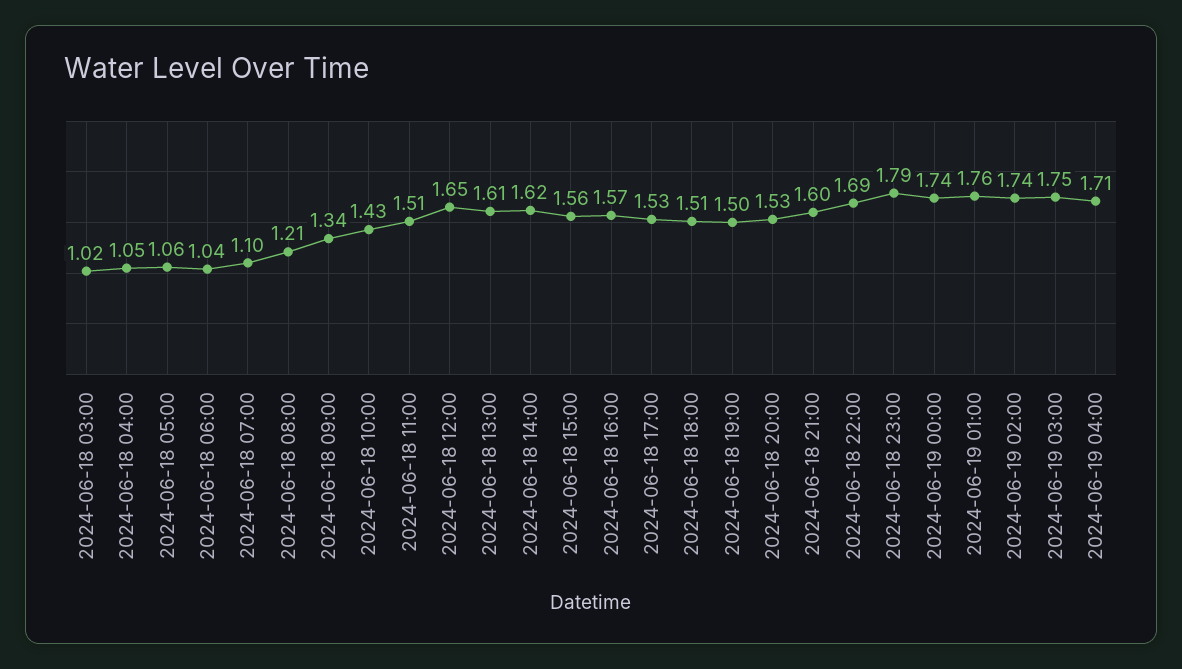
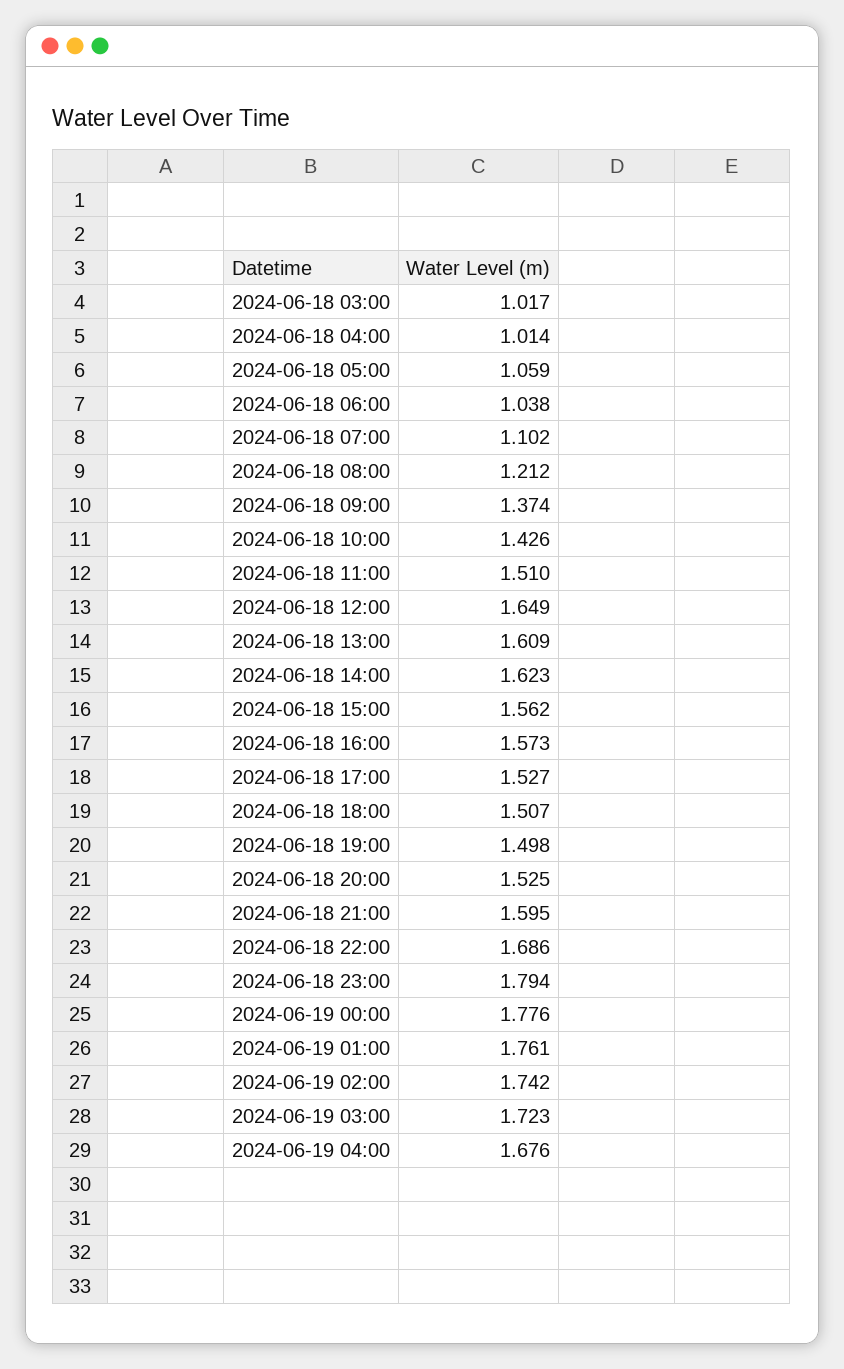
  {
    "2024-06-18 03:00": 1.017,
-   "2024-06-18 04:00": 1.05,
+   "2024-06-18 04:00": 1.014,
    "2024-06-18 05:00": 1.059,
    "2024-06-18 06:00": 1.038,
    "2024-06-18 07:00": 1.102,
    "2024-06-18 08:00": 1.212,
-   "2024-06-18 09:00": 1.34,
+   "2024-06-18 09:00": 1.374,
    "2024-06-18 10:00": 1.426,
    "2024-06-18 11:00": 1.51,
    "2024-06-18 12:00": 1.649,
    "2024-06-18 13:00": 1.609,
    "2024-06-18 14:00": 1.623,
    "2024-06-18 15:00": 1.562,
    "2024-06-18 16:00": 1.573,
    "2024-06-18 17:00": 1.527,
    "2024-06-18 18:00": 1.507,
    "2024-06-18 19:00": 1.498,
    "2024-06-18 20:00": 1.525,
    "2024-06-18 21:00": 1.595,
    "2024-06-18 22:00": 1.686,
    "2024-06-18 23:00": 1.794,
-   "2024-06-19 00:00": 1.74,
+   "2024-06-19 00:00": 1.776,
    "2024-06-19 01:00": 1.761,
    "2024-06-19 02:00": 1.742,
-   "2024-06-19 03:00": 1.75,
+   "2024-06-19 03:00": 1.723,
-   "2024-06-19 04:00": 1.71
+   "2024-06-19 04:00": 1.676
  }

